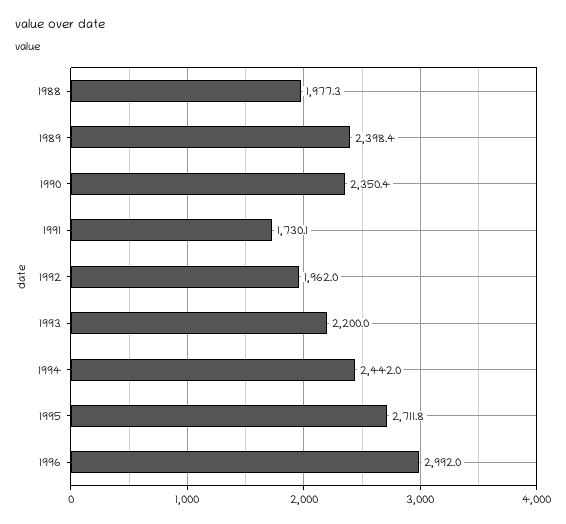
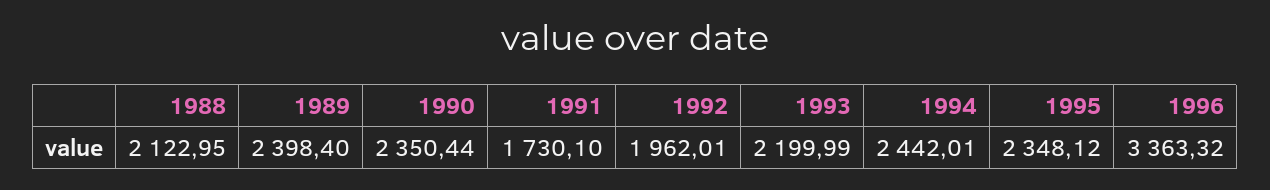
  {
-   "1988": 1977.3,
+   "1988": 2122.95,
    "1989": 2398.4,
    "1990": 2350.44,
    "1991": 1730.1,
    "1992": 1962.01,
    "1993": 2199.99,
    "1994": 2442.01,
-   "1995": 2711.8,
+   "1995": 2348.12,
-   "1996": 2992
+   "1996": 3363.32
  }

